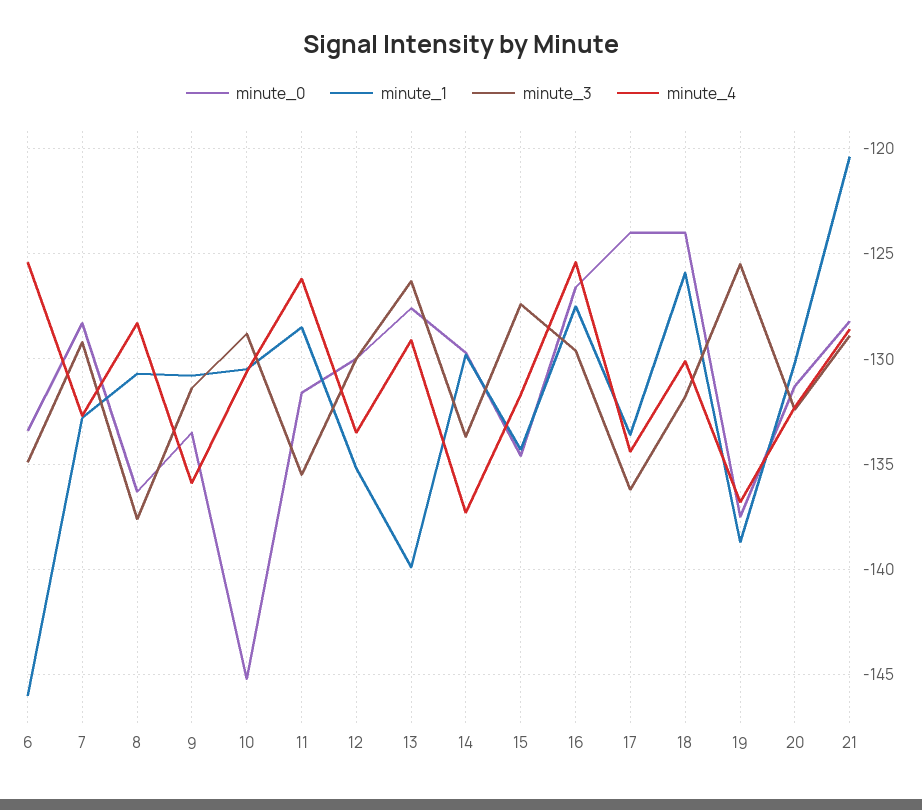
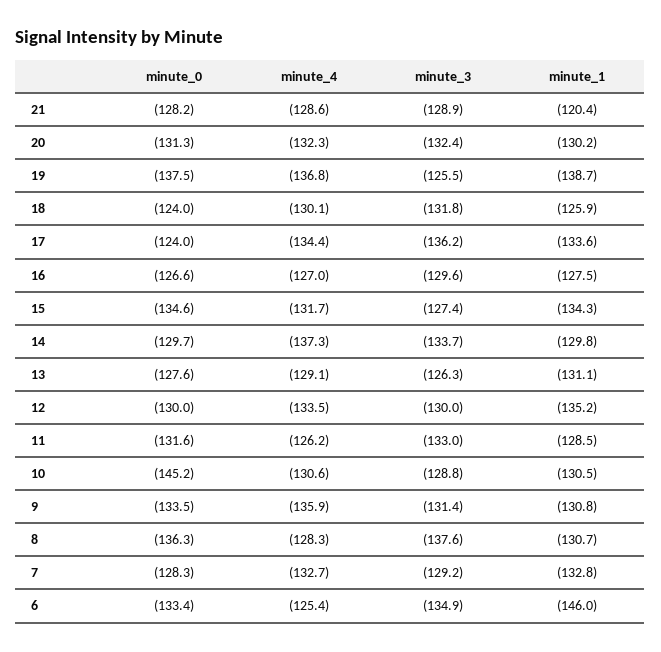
  {
    "minute_0": {
      "6": -133.4,
      "7": -128.3,
      "8": -136.3,
      "9": -133.5,
      "10": -145.2,
      "11": -131.6,
      "12": -130,
      "13": -127.6,
      "14": -129.7,
      "15": -134.6,
      "16": -126.6,
      "17": -124,
      "18": -124,
      "19": -137.5,
      "20": -131.3,
      "21": -128.2
    },
    "minute_1": {
      "6": -146,
      "7": -132.8,
      "8": -130.7,
      "9": -130.8,
      "10": -130.5,
      "11": -128.5,
      "12": -135.2,
-     "13": -140,
+     "13": -131.1,
      "14": -129.8,
      "15": -134.3,
      "16": -127.5,
      "17": -133.6,
      "18": -125.9,
      "19": -138.7,
      "20": -130.2,
      "21": -120.4
    },
    "minute_3": {
      "6": -134.9,
      "7": -129.2,
      "8": -137.6,
      "9": -131.4,
      "10": -128.8,
-     "11": -135.5,
+     "11": -133,
      "12": -130,
      "13": -126.3,
      "14": -133.7,
      "15": -127.4,
      "16": -129.6,
      "17": -136.2,
      "18": -131.8,
      "19": -125.5,
      "20": -132.4,
      "21": -128.9
    },
    "minute_4": {
      "6": -125.4,
      "7": -132.7,
      "8": -128.3,
      "9": -135.9,
      "10": -130.6,
      "11": -126.2,
      "12": -133.5,
      "13": -129.1,
      "14": -137.3,
      "15": -131.7,
-     "16": -125.5,
+     "16": -127,
      "17": -134.4,
      "18": -130.1,
      "19": -136.8,
      "20": -132.3,
      "21": -128.6
    }
  }

